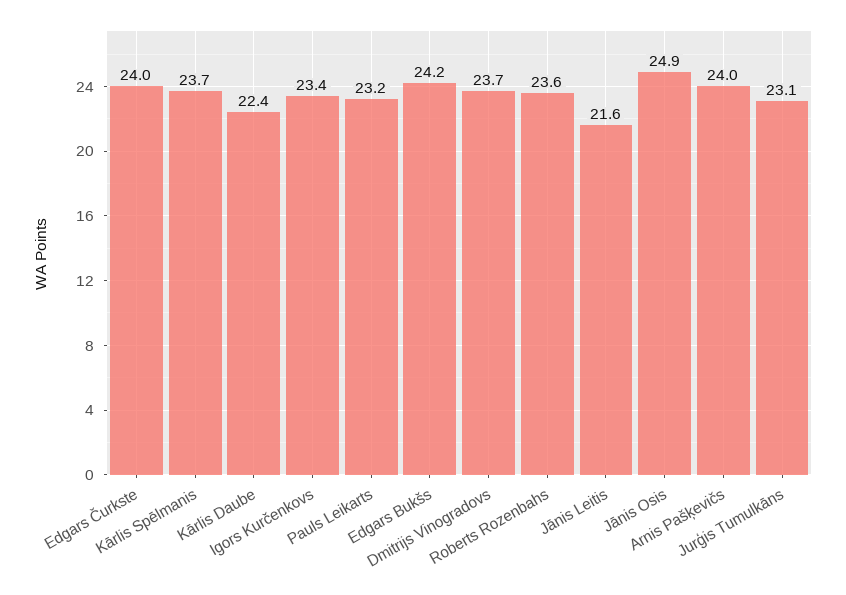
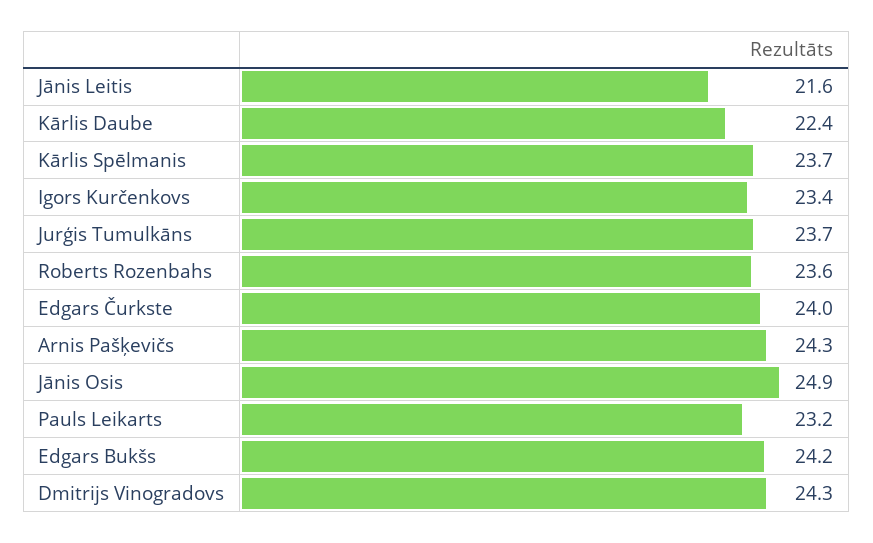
  {
    "Edgars Čurkste": 24,
    "Kārlis Spēlmanis": 23.7,
    "Kārlis Daube": 22.4,
    "Igors Kurčenkovs": 23.4,
    "Pauls Leikarts": 23.2,
    "Edgars Bukšs": 24.2,
-   "Dmitrijs Vinogradovs": 23.7,
+   "Dmitrijs Vinogradovs": 24.3,
    "Roberts Rozenbahs": 23.6,
    "Jānis Leitis": 21.6,
    "Jānis Osis": 24.9,
-   "Arnis Pašķevičs": 24,
+   "Arnis Pašķevičs": 24.3,
-   "Jurģis Tumulkāns": 23.1
+   "Jurģis Tumulkāns": 23.7
  }

